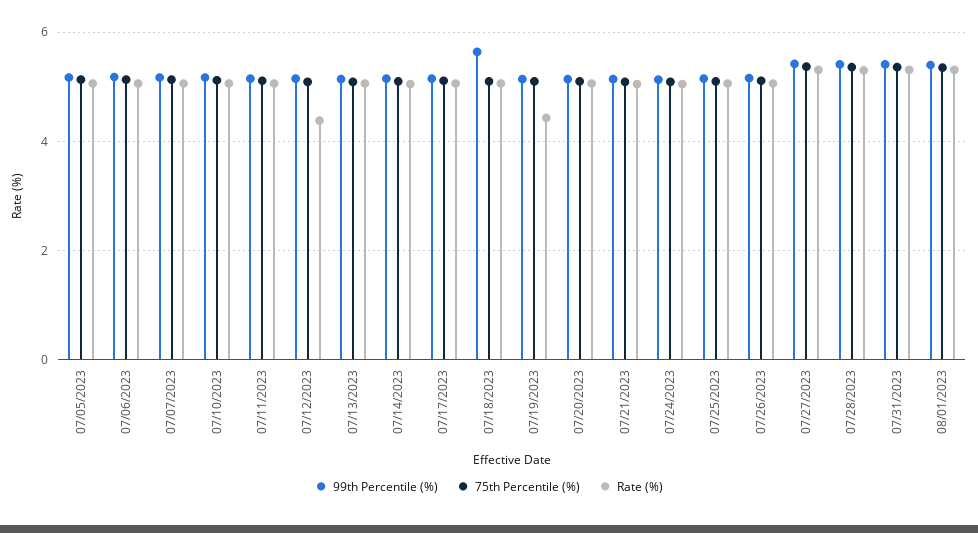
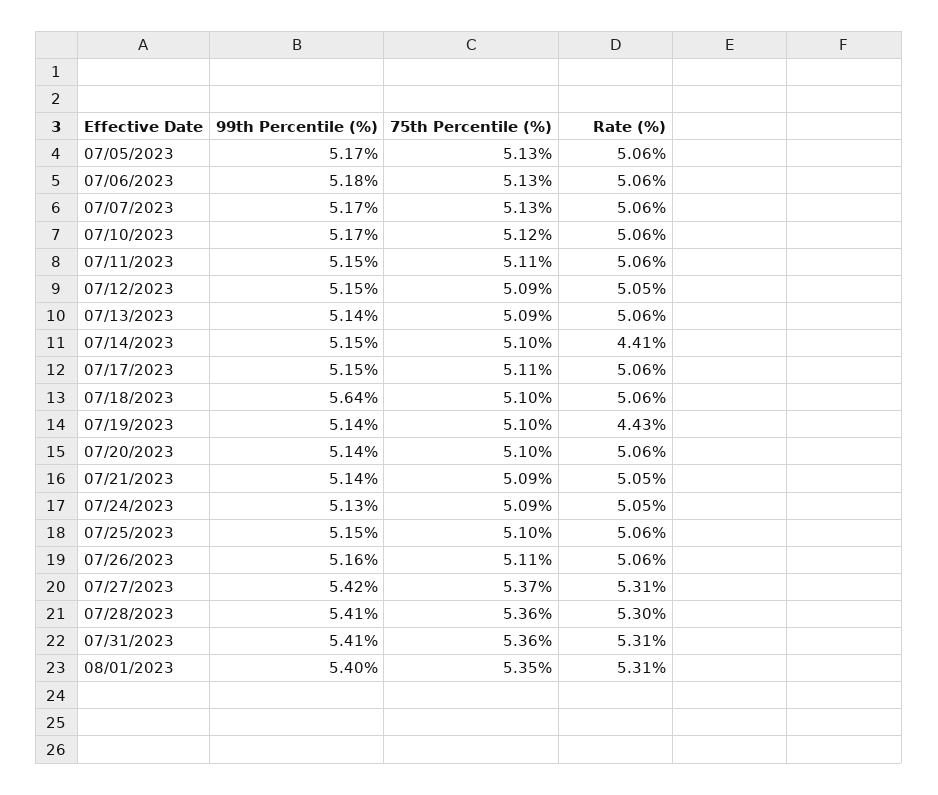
  {
    "99th Percentile (%)": {
      "07/05/2023": 5.17,
      "07/06/2023": 5.18,
      "07/07/2023": 5.17,
      "07/10/2023": 5.17,
      "07/11/2023": 5.15,
      "07/12/2023": 5.15,
      "07/13/2023": 5.14,
      "07/14/2023": 5.15,
      "07/17/2023": 5.15,
      "07/18/2023": 5.64,
      "07/19/2023": 5.14,
      "07/20/2023": 5.14,
      "07/21/2023": 5.14,
      "07/24/2023": 5.13,
      "07/25/2023": 5.15,
      "07/26/2023": 5.16,
      "07/27/2023": 5.42,
      "07/28/2023": 5.41,
      "07/31/2023": 5.41,
      "08/01/2023": 5.4
    },
    "75th Percentile (%)": {
      "07/05/2023": 5.13,
      "07/06/2023": 5.13,
      "07/07/2023": 5.13,
      "07/10/2023": 5.12,
      "07/11/2023": 5.11,
      "07/12/2023": 5.09,
      "07/13/2023": 5.09,
      "07/14/2023": 5.1,
      "07/17/2023": 5.11,
      "07/18/2023": 5.1,
      "07/19/2023": 5.1,
      "07/20/2023": 5.1,
      "07/21/2023": 5.09,
      "07/24/2023": 5.09,
      "07/25/2023": 5.1,
      "07/26/2023": 5.11,
      "07/27/2023": 5.37,
      "07/28/2023": 5.36,
      "07/31/2023": 5.36,
      "08/01/2023": 5.35
    },
    "Rate (%)": {
      "07/05/2023": 5.06,
      "07/06/2023": 5.06,
      "07/07/2023": 5.06,
      "07/10/2023": 5.06,
      "07/11/2023": 5.06,
-     "07/12/2023": 4.4,
+     "07/12/2023": 5.05,
      "07/13/2023": 5.06,
-     "07/14/2023": 5,
+     "07/14/2023": 4.41,
      "07/17/2023": 5.06,
      "07/18/2023": 5.06,
      "07/19/2023": 4.43,
      "07/20/2023": 5.06,
      "07/21/2023": 5.05,
      "07/24/2023": 5.05,
      "07/25/2023": 5.06,
      "07/26/2023": 5.06,
      "07/27/2023": 5.31,
      "07/28/2023": 5.3,
      "07/31/2023": 5.31,
      "08/01/2023": 5.31
    }
  }

